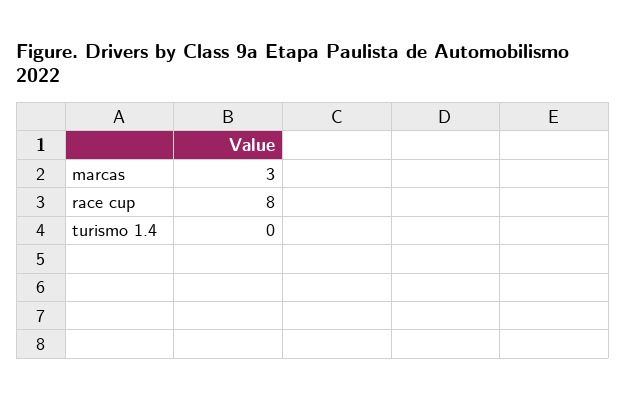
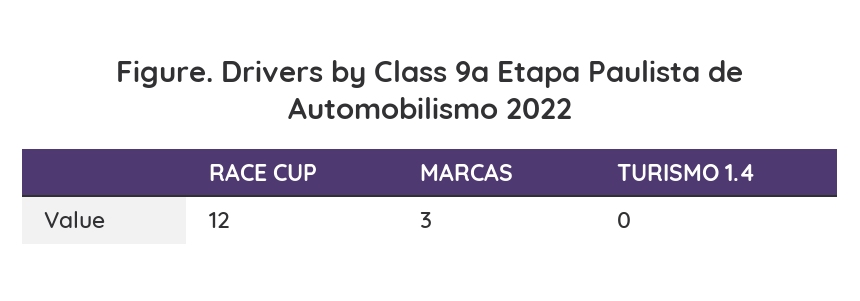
  {
    "marcas": 3,
-   "race cup": 8,
+   "race cup": 12,
    "turismo 1.4": 0
  }

